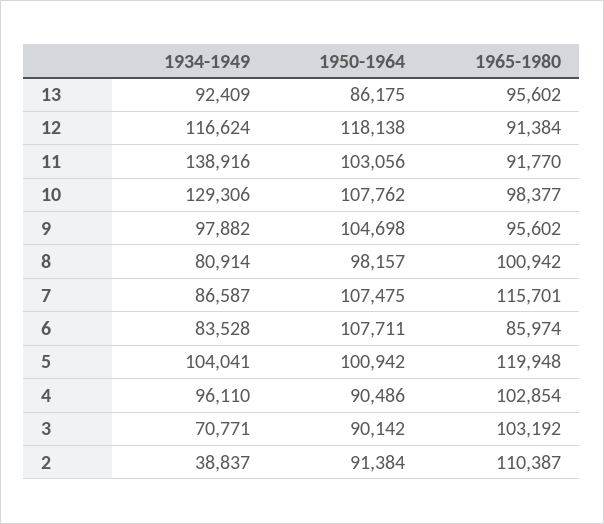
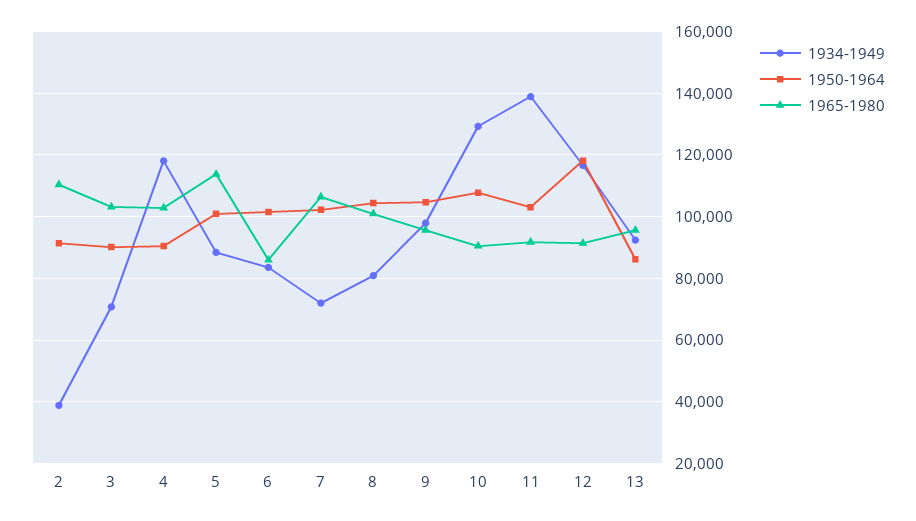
  {
    "1934-1949": {
      "13": 92409,
      "12": 116624,
      "11": 138916,
      "10": 129306,
      "9": 97882,
      "8": 80914,
-     "7": 86587,
+     "7": 72000,
      "6": 83528,
-     "5": 104041,
+     "5": 88000,
-     "4": 96110,
+     "4": 118000,
      "3": 70771,
      "2": 38837
    },
    "1950-1964": {
      "13": 86175,
      "12": 118138,
      "11": 103056,
      "10": 107762,
      "9": 104698,
-     "8": 98157,
+     "8": 104000,
-     "7": 107475,
+     "7": 102000,
-     "6": 107711,
+     "6": 102000,
      "5": 100942,
      "4": 90486,
      "3": 90142,
      "2": 91384
    },
    "1965-1980": {
      "13": 95602,
      "12": 91384,
      "11": 91770,
-     "10": 98377,
+     "10": 90000,
      "9": 95602,
      "8": 100942,
-     "7": 115701,
+     "7": 106000,
      "6": 85974,
-     "5": 119948,
+     "5": 114000,
      "4": 102854,
      "3": 103192,
      "2": 110387
    }
  }

